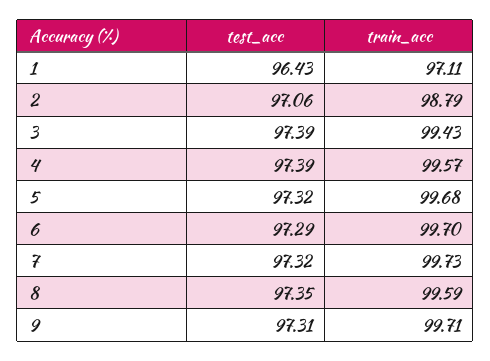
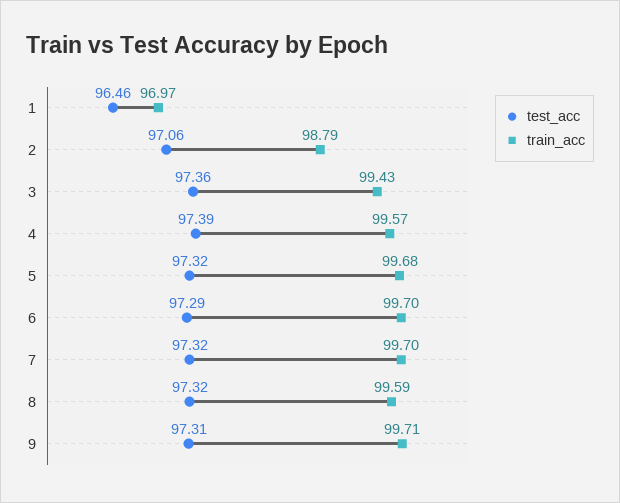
  {
    "test_acc": {
-     "1": 96.43,
+     "1": 96.46,
      "2": 97.06,
-     "3": 97.39,
+     "3": 97.36,
      "4": 97.39,
      "5": 97.32,
      "6": 97.29,
      "7": 97.32,
-     "8": 97.35,
+     "8": 97.32,
      "9": 97.31
    },
    "train_acc": {
-     "1": 97.11,
+     "1": 96.97,
      "2": 98.79,
      "3": 99.43,
      "4": 99.57,
      "5": 99.68,
      "6": 99.7,
-     "7": 99.73,
+     "7": 99.7,
      "8": 99.59,
      "9": 99.71
    }
  }

